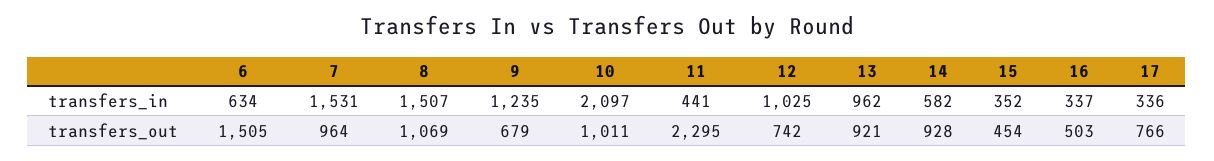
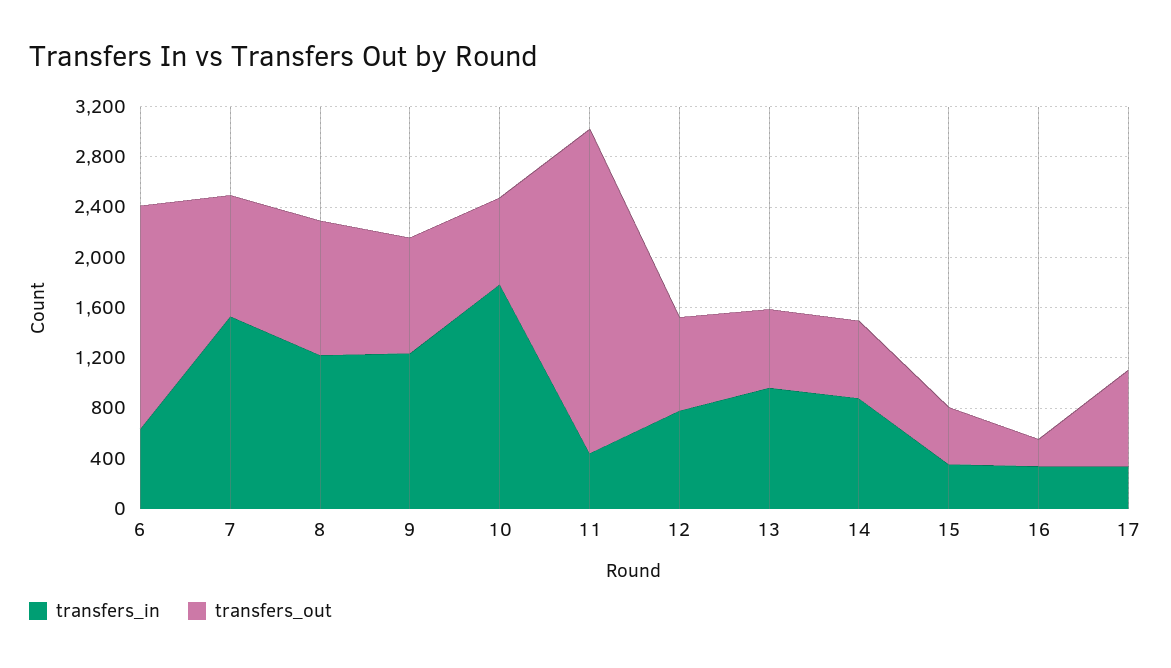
  {
    "transfers_in": {
      "6": 634,
      "7": 1531,
-     "8": 1507,
+     "8": 1200,
      "9": 1235,
-     "10": 2097,
+     "10": 1800,
      "11": 441,
-     "12": 1025,
+     "12": 800,
      "13": 962,
-     "14": 582,
+     "14": 900,
      "15": 352,
      "16": 337,
      "17": 336
    },
    "transfers_out": {
-     "6": 1505,
+     "6": 1800,
      "7": 964,
      "8": 1069,
-     "9": 679,
+     "9": 900,
-     "10": 1011,
+     "10": 700,
-     "11": 2295,
+     "11": 2600,
      "12": 742,
-     "13": 921,
+     "13": 600,
-     "14": 928,
+     "14": 600,
      "15": 454,
-     "16": 503,
+     "16": 200,
      "17": 766
    }
  }

